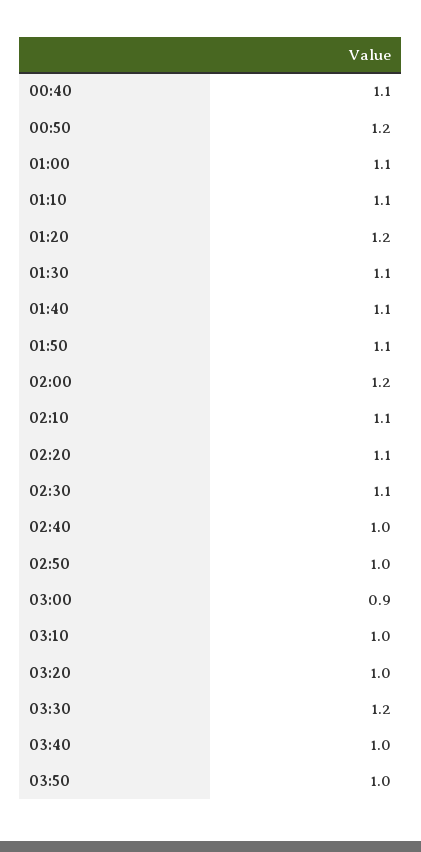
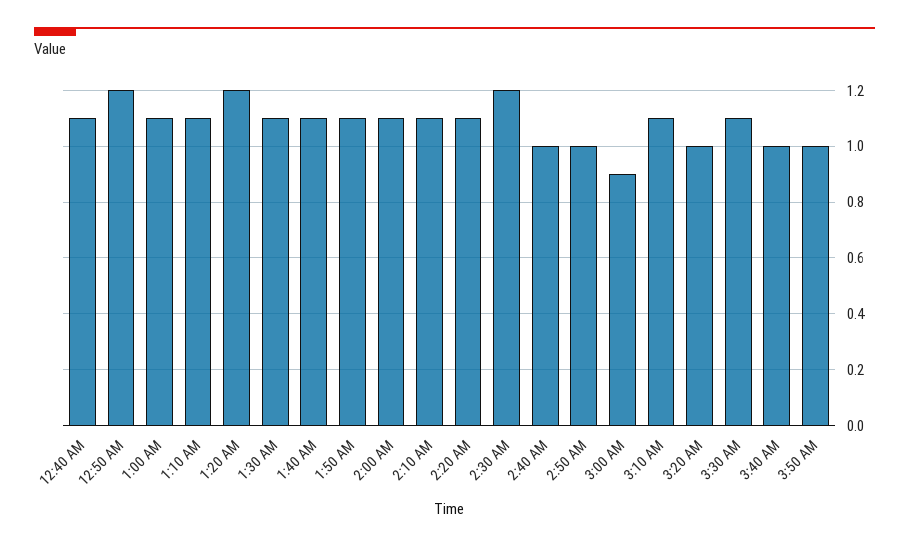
  {
    "00:40": 1.1,
    "00:50": 1.2,
    "01:00": 1.1,
    "01:10": 1.1,
    "01:20": 1.2,
    "01:30": 1.1,
    "01:40": 1.1,
    "01:50": 1.1,
-   "02:00": 1.2,
+   "02:00": 1.1,
    "02:10": 1.1,
    "02:20": 1.1,
-   "02:30": 1.1,
+   "02:30": 1.2,
    "02:40": 1,
    "02:50": 1,
    "03:00": 0.9,
-   "03:10": 1,
+   "03:10": 1.1,
    "03:20": 1,
-   "03:30": 1.2,
+   "03:30": 1.1,
    "03:40": 1,
    "03:50": 1
  }

